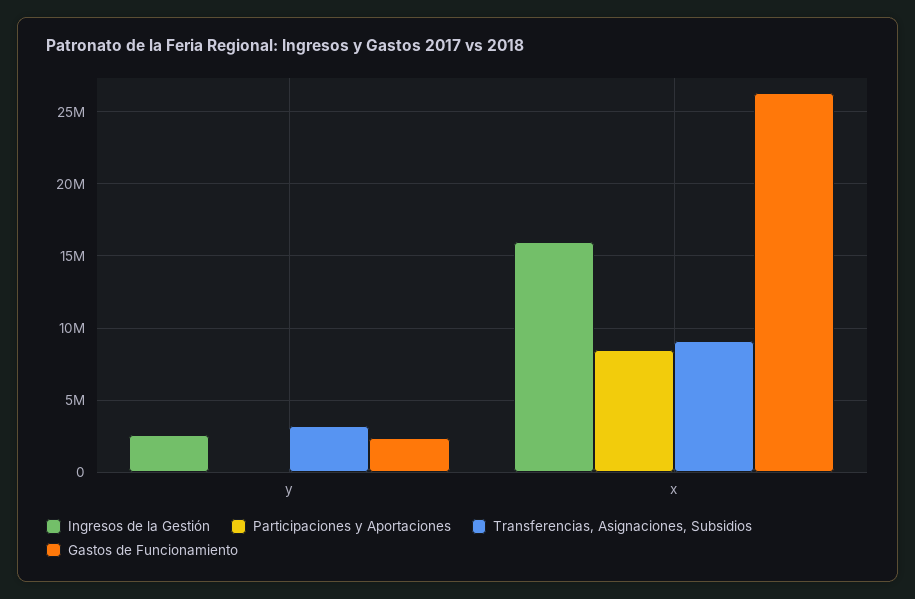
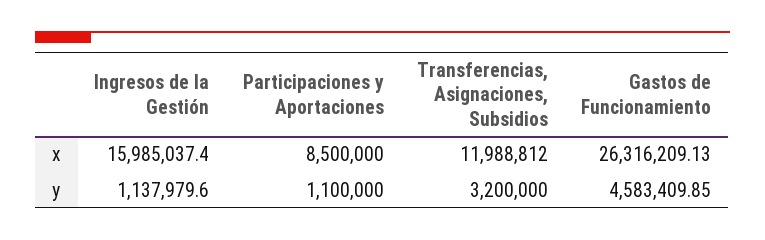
  {
    "Ingresos de la Gestión": {
-     "y": 2500000,
+     "y": 1137979.6,
      "x": 15985037.4
    },
    "Participaciones y Aportaciones": {
-     "y": 0,
+     "y": 1100000,
      "x": 8500000
    },
    "Transferencias, Asignaciones, Subsidios": {
      "y": 3200000,
-     "x": 9000000
+     "x": 11988812
    },
    "Gastos de Funcionamiento": {
-     "y": 2500000,
+     "y": 4583409.85,
      "x": 26316209.13
    }
  }

